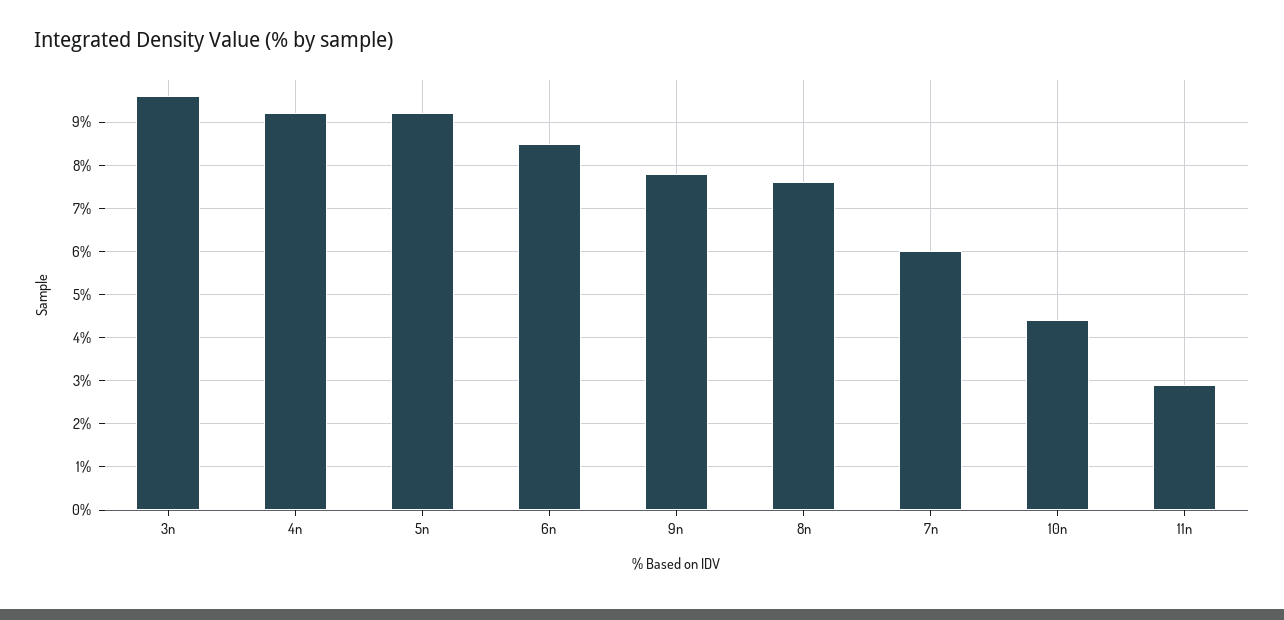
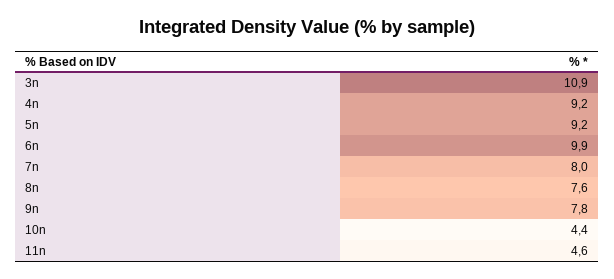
  {
-   "3n": 9.5,
+   "3n": 10.9,
    "4n": 9.2,
    "5n": 9.2,
-   "6n": 8.5,
+   "6n": 9.9,
    "9n": 7.8,
    "8n": 7.6,
-   "7n": 6,
+   "7n": 8,
    "10n": 4.4,
-   "11n": 3
+   "11n": 4.6
  }

